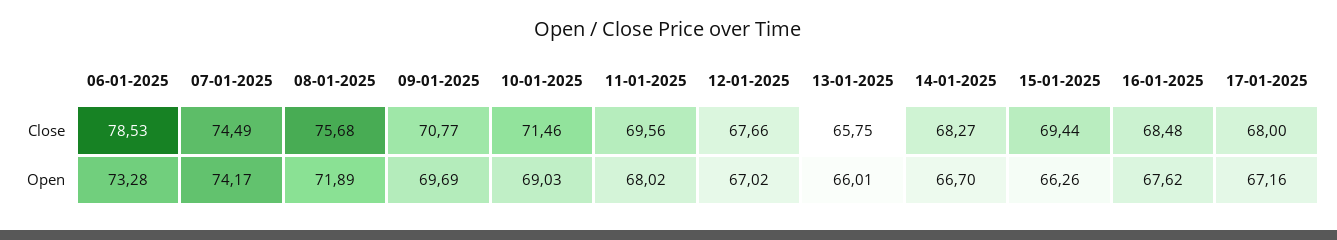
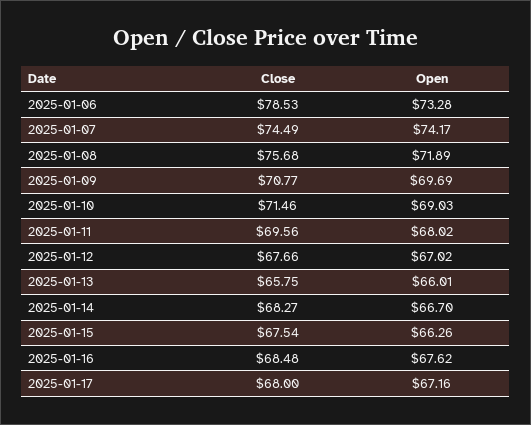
  {
    "06-01-2025": {
      "Close": 78.53,
      "Open": 73.28
    },
    "07-01-2025": {
      "Close": 74.49,
      "Open": 74.17
    },
    "08-01-2025": {
      "Close": 75.68,
      "Open": 71.89
    },
    "09-01-2025": {
      "Close": 70.77,
      "Open": 69.69
    },
    "10-01-2025": {
      "Close": 71.46,
      "Open": 69.03
    },
    "11-01-2025": {
      "Close": 69.56,
      "Open": 68.02
    },
    "12-01-2025": {
      "Close": 67.66,
      "Open": 67.02
    },
    "13-01-2025": {
      "Close": 65.75,
      "Open": 66.01
    },
    "14-01-2025": {
      "Close": 68.27,
      "Open": 66.7
    },
    "15-01-2025": {
-     "Close": 69.44,
+     "Close": 67.54,
      "Open": 66.26
    },
    "16-01-2025": {
      "Close": 68.48,
      "Open": 67.62
    },
    "17-01-2025": {
      "Close": 68,
      "Open": 67.16
    }
  }

